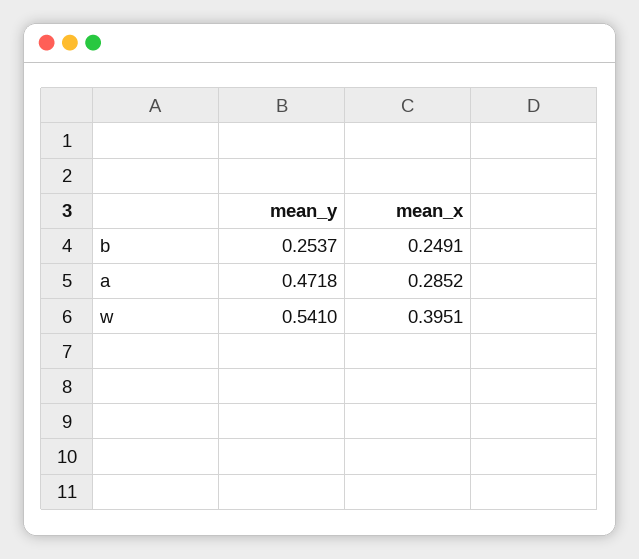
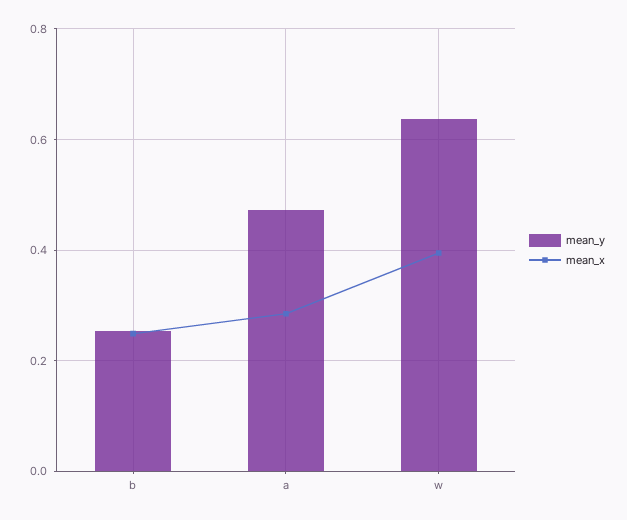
  {
    "mean_y": {
      "b": 0.2537,
      "a": 0.4718,
-     "w": 0.541
+     "w": 0.64
    },
    "mean_x": {
      "b": 0.2491,
      "a": 0.2852,
      "w": 0.3951
    }
  }

